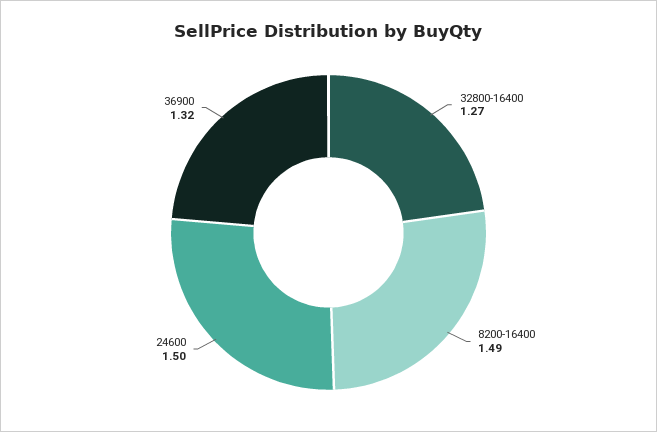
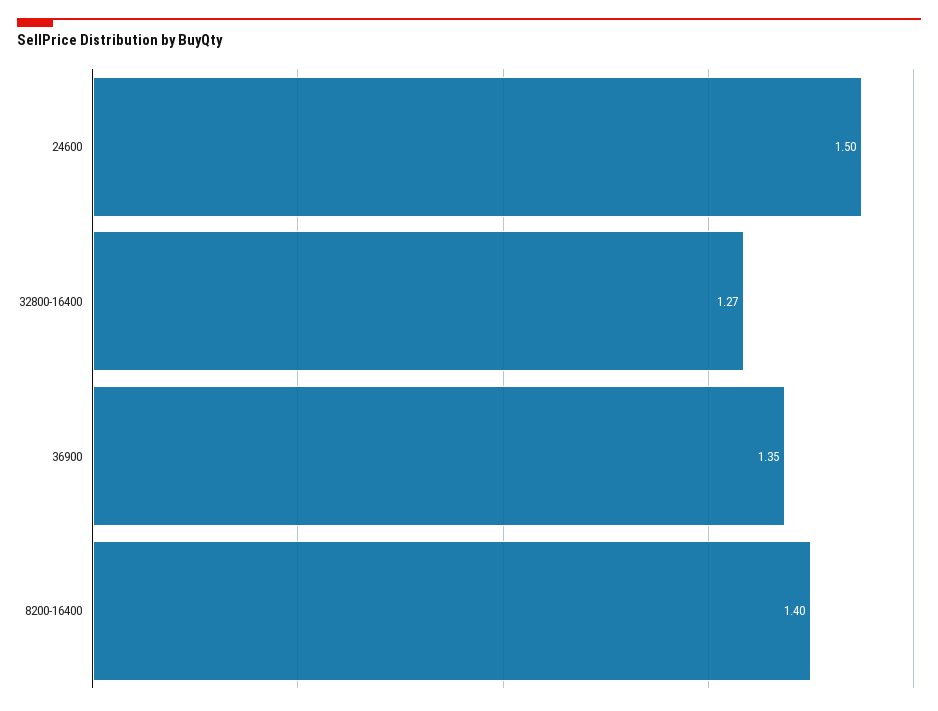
  {
    "32800-16400": 1.27,
-   "8200-16400": 1.49,
+   "8200-16400": 1.4,
    "24600": 1.5,
-   "36900": 1.32
+   "36900": 1.35
  }

